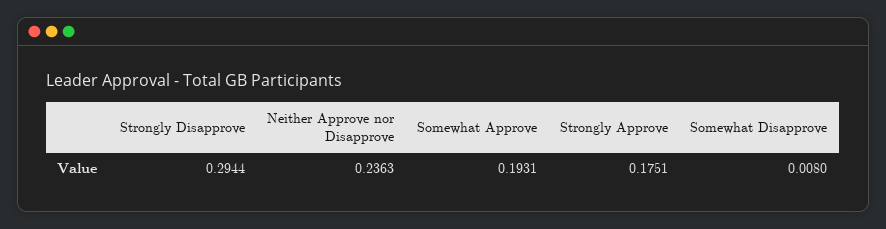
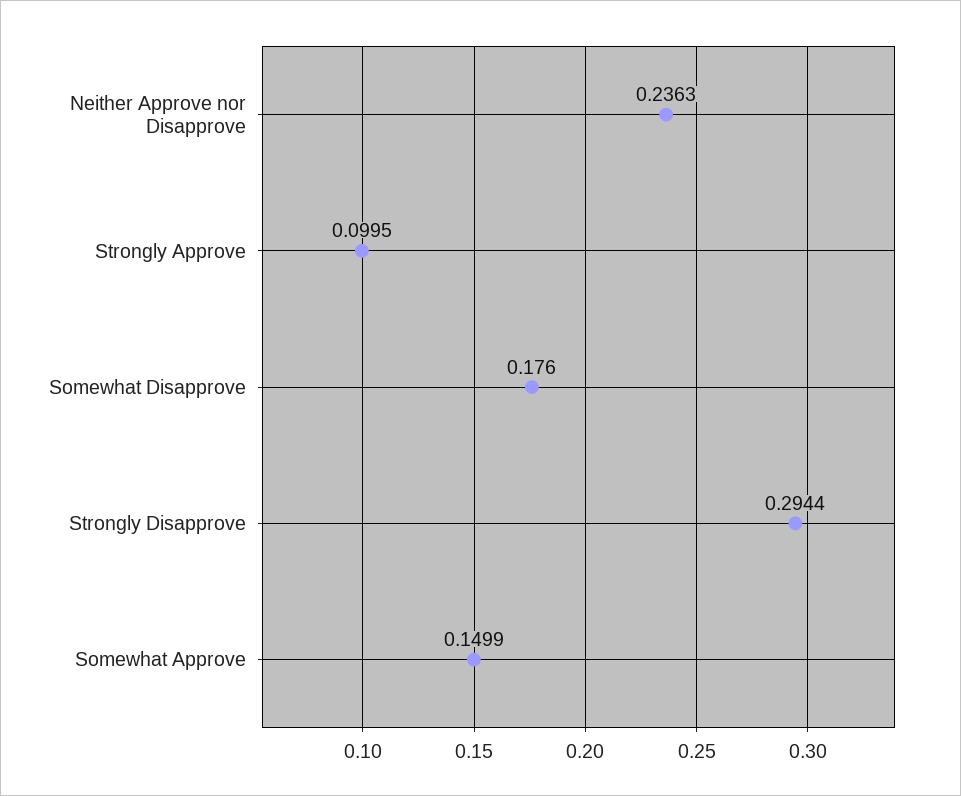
  {
    "Strongly Disapprove": 0.2944,
    "Neither Approve nor Disapprove": 0.2363,
-   "Somewhat Approve": 0.1931,
+   "Somewhat Approve": 0.1499,
-   "Strongly Approve": 0.1751,
+   "Strongly Approve": 0.0995,
-   "Somewhat Disapprove": 0.008
+   "Somewhat Disapprove": 0.176
  }

